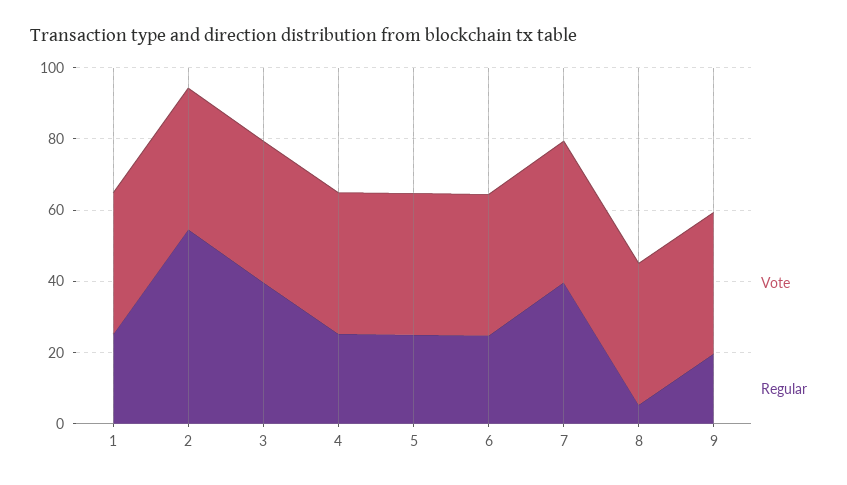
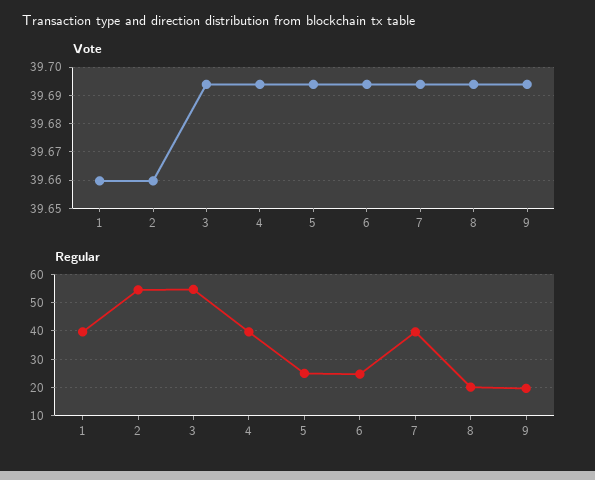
  {
    "Vote": {
      "1": 39.66,
      "2": 39.66,
      "3": 39.695,
      "4": 39.695,
      "5": 39.695,
      "6": 39.695,
      "7": 39.695,
      "8": 39.695,
      "9": 39.695
    },
    "Regular": {
-     "1": 25,
+     "1": 40,
      "2": 55,
-     "3": 40,
+     "3": 55,
-     "4": 25,
+     "4": 40,
      "5": 25,
      "6": 25,
      "7": 40,
-     "8": 5,
+     "8": 20,
      "9": 20
    }
  }

